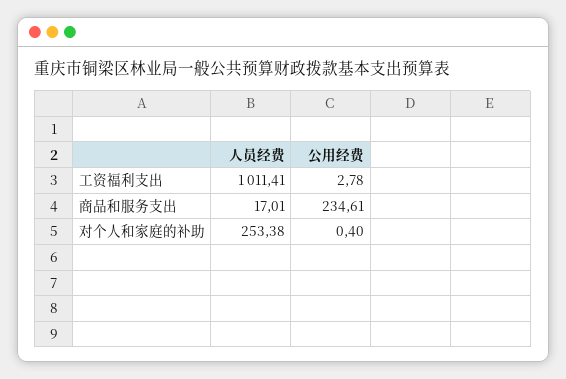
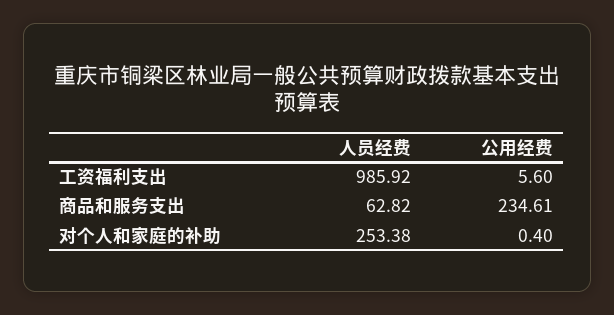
  {
    "人员经费": {
-     "工资福利支出": 1011.41,
+     "工资福利支出": 985.92,
-     "商品和服务支出": 17.01,
+     "商品和服务支出": 62.82,
      "对个人和家庭的补助": 253.38
    },
    "公用经费": {
-     "工资福利支出": 2.78,
+     "工资福利支出": 5.6,
      "商品和服务支出": 234.61,
      "对个人和家庭的补助": 0.4
    }
  }

